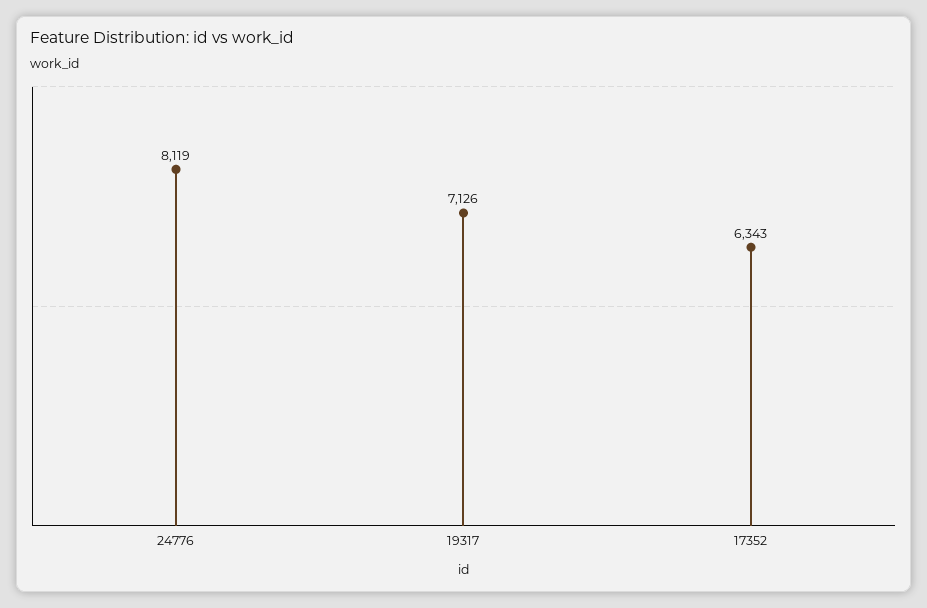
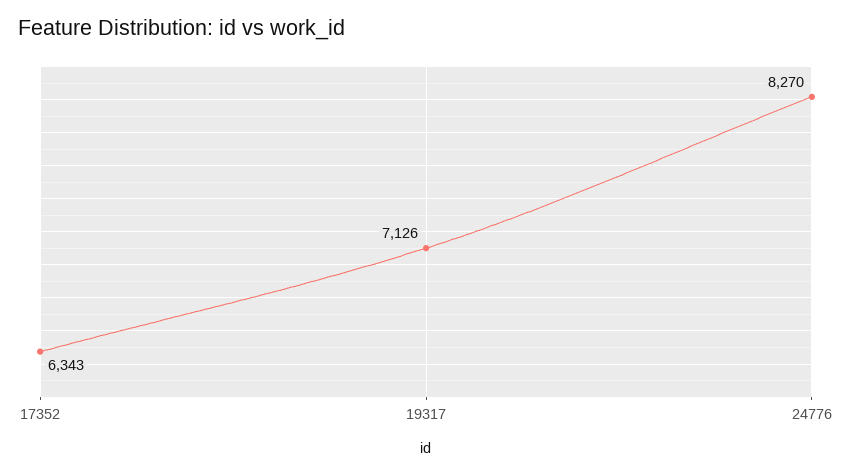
  {
-   "24776": 8119,
+   "24776": 8270,
    "19317": 7126,
    "17352": 6343
  }

